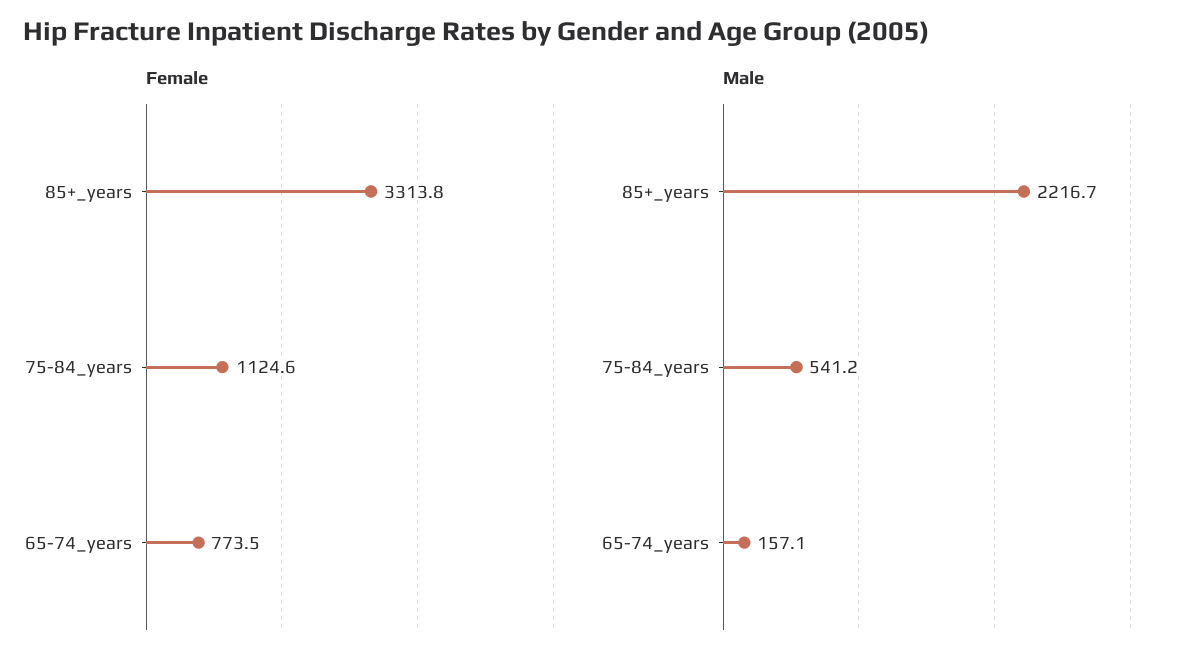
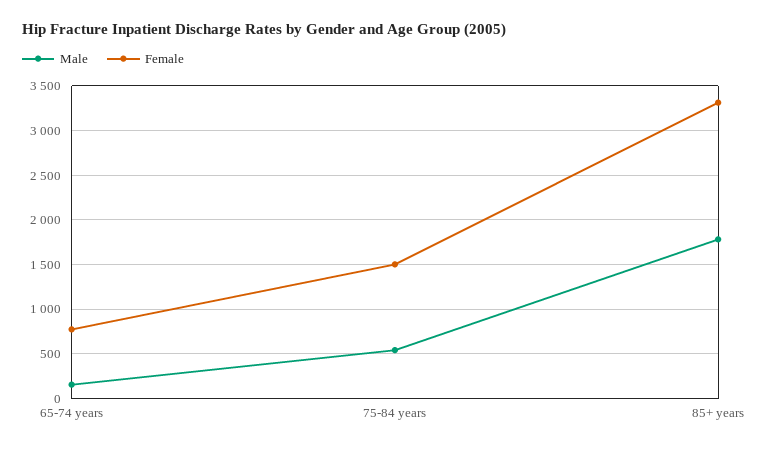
  {
    "Female": {
      "85+_years": 3313.8,
-     "75-84_years": 1124.6,
+     "75-84_years": 1500,
      "65-74_years": 773.5
    },
    "Male": {
-     "85+_years": 2216.7,
+     "85+_years": 1800,
      "75-84_years": 541.2,
      "65-74_years": 157.1
    }
  }

